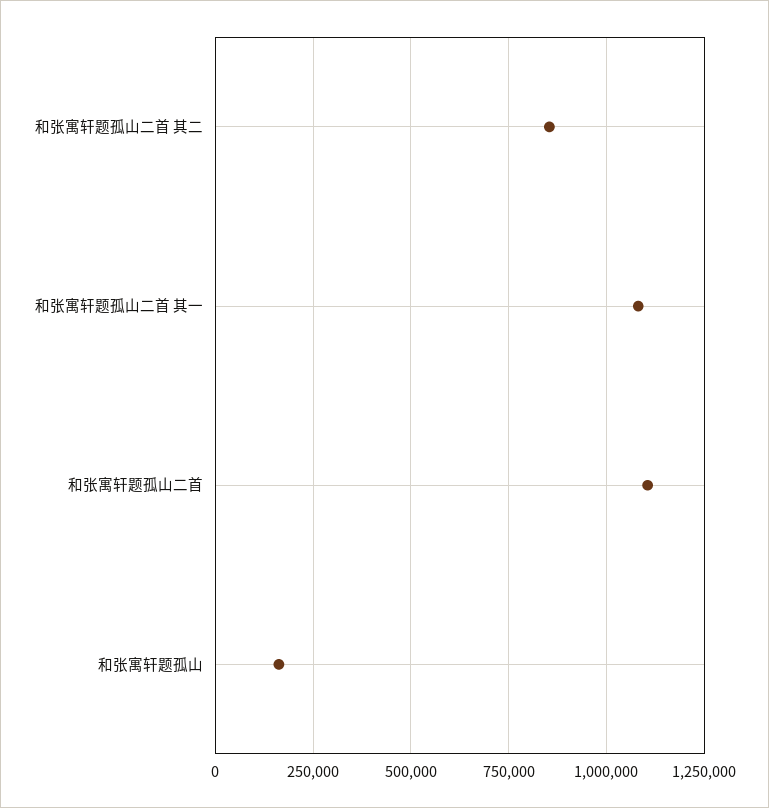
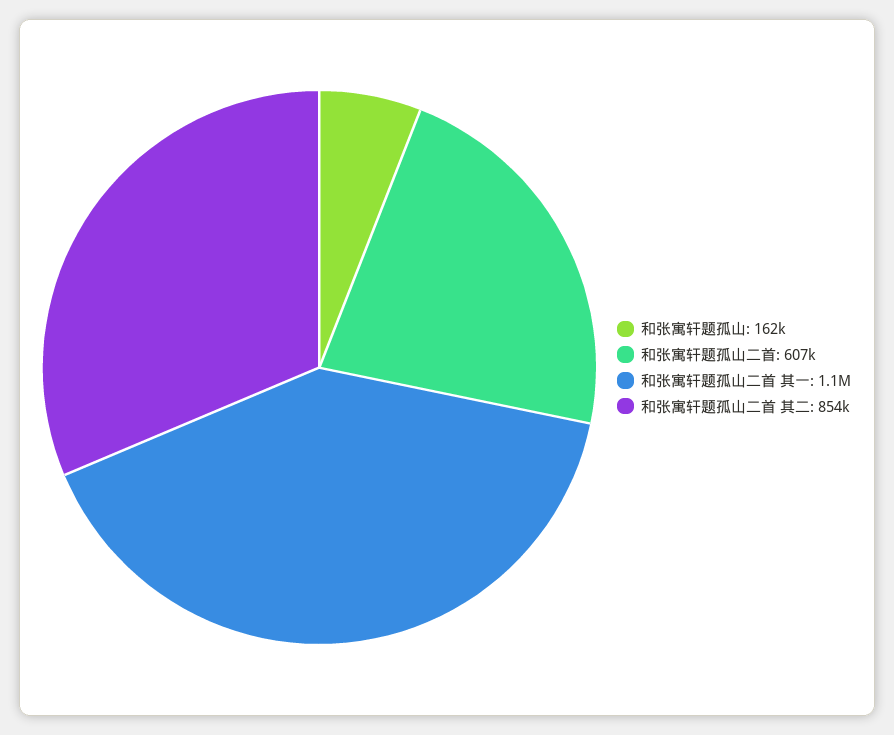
  {
    "和张寓轩题孤山二首 其二": 854000,
    "和张寓轩题孤山二首 其一": 1100000,
-   "和张寓轩题孤山二首": 1100000,
+   "和张寓轩题孤山二首": 607000,
    "和张寓轩题孤山": 162000
  }

